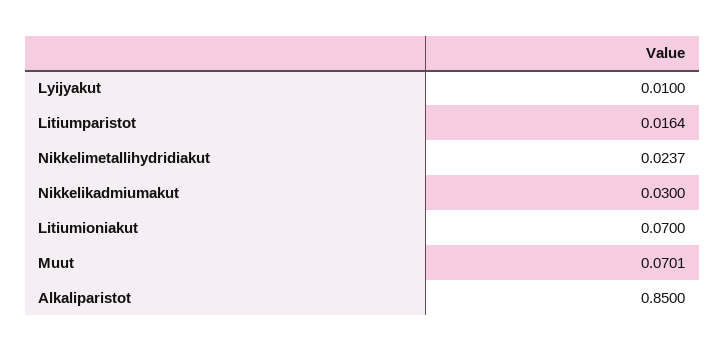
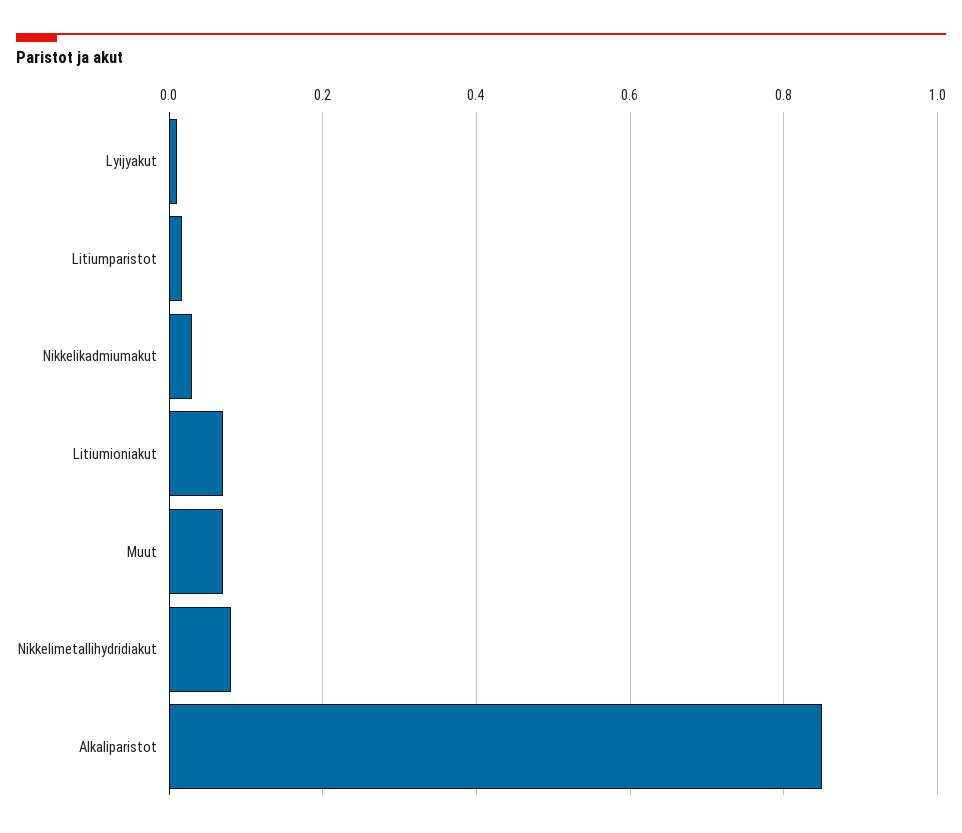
  {
    "Lyijyakut": 0.01,
    "Litiumparistot": 0.0164,
-   "Nikkelimetallihydridiakut": 0.0237,
+   "Nikkelimetallihydridiakut": 0.08,
    "Nikkelikadmiumakut": 0.03,
    "Litiumioniakut": 0.07,
    "Muut": 0.0701,
    "Alkaliparistot": 0.85
  }

